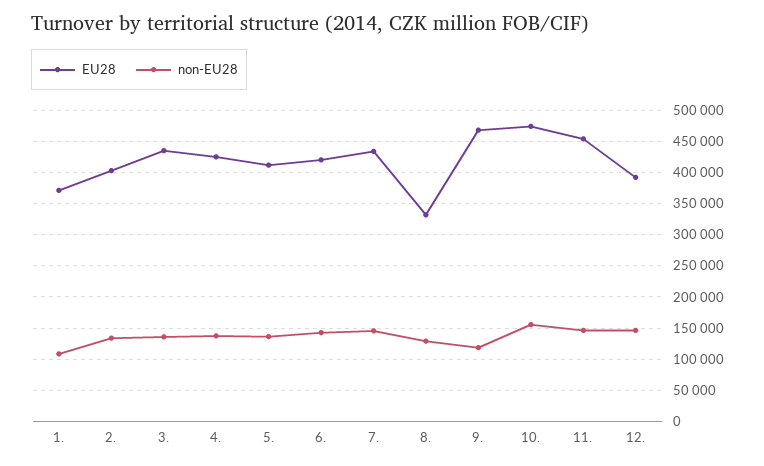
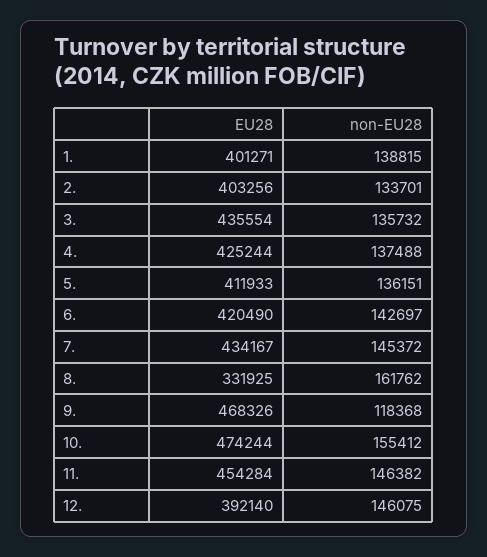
  {
    "EU28": {
-     "1.": 370000,
+     "1.": 401271,
      "2.": 403256,
      "3.": 435554,
      "4.": 425244,
      "5.": 411933,
      "6.": 420490,
      "7.": 434167,
      "8.": 331925,
      "9.": 468326,
      "10.": 474244,
      "11.": 454284,
      "12.": 392140
    },
    "non-EU28": {
-     "1.": 110000,
+     "1.": 138815,
      "2.": 133701,
      "3.": 135732,
      "4.": 137488,
      "5.": 136151,
      "6.": 142697,
      "7.": 145372,
-     "8.": 130000,
+     "8.": 161762,
      "9.": 118368,
      "10.": 155412,
      "11.": 146382,
      "12.": 146075
    }
  }

